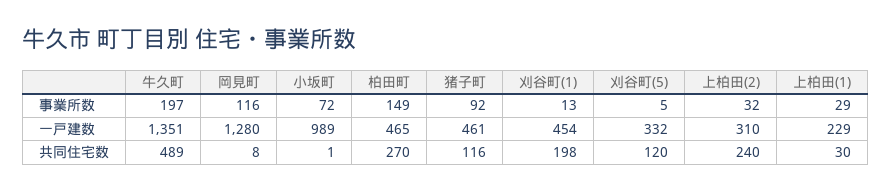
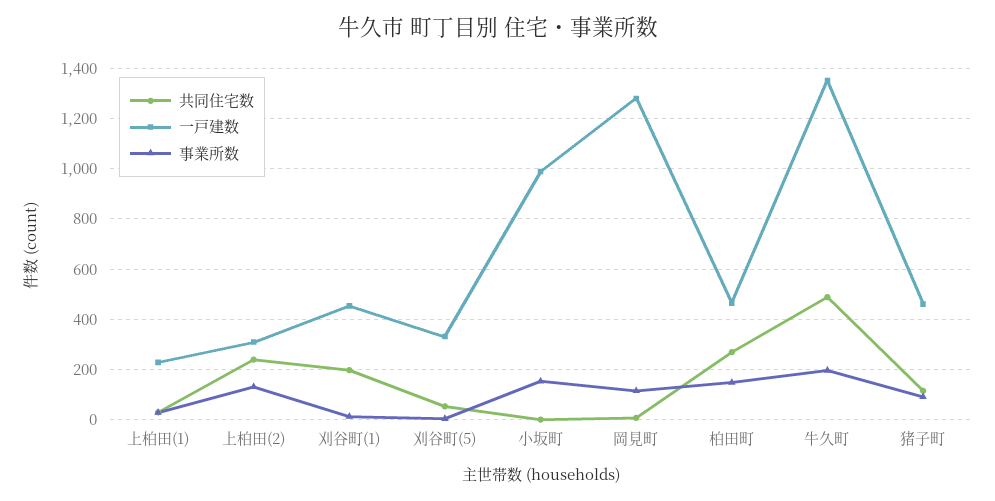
  {
    "事業所数": {
      "牛久町": 197,
      "岡見町": 116,
-     "小坂町": 72,
+     "小坂町": 150,
      "柏田町": 149,
      "猪子町": 92,
      "刈谷町(1)": 13,
      "刈谷町(5)": 5,
-     "上柏田(2)": 32,
+     "上柏田(2)": 125,
      "上柏田(1)": 29
    },
    "一戸建数": {
      "牛久町": 1351,
      "岡見町": 1280,
      "小坂町": 989,
      "柏田町": 465,
      "猪子町": 461,
      "刈谷町(1)": 454,
      "刈谷町(5)": 332,
      "上柏田(2)": 310,
      "上柏田(1)": 229
    },
    "共同住宅数": {
      "牛久町": 489,
      "岡見町": 8,
      "小坂町": 1,
      "柏田町": 270,
      "猪子町": 116,
      "刈谷町(1)": 198,
-     "刈谷町(5)": 120,
+     "刈谷町(5)": 50,
      "上柏田(2)": 240,
      "上柏田(1)": 30
    }
  }

